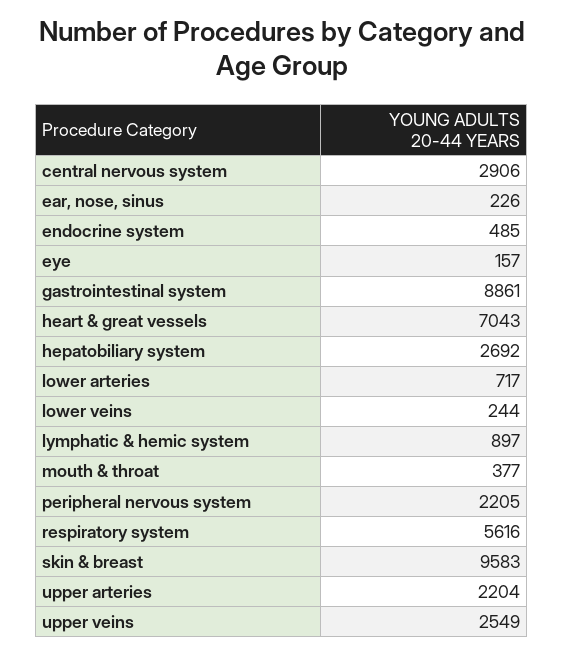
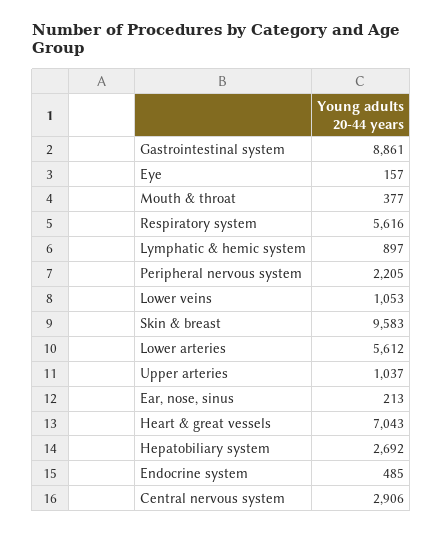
  {
    "central nervous system": 2906,
-   "ear, nose, sinus": 226,
+   "ear, nose, sinus": 213,
    "endocrine system": 485,
    "eye": 157,
    "gastrointestinal system": 8861,
    "heart & great vessels": 7043,
    "hepatobiliary system": 2692,
-   "lower arteries": 717,
+   "lower arteries": 5612,
-   "lower veins": 244,
+   "lower veins": 1053,
    "lymphatic & hemic system": 897,
    "mouth & throat": 377,
    "peripheral nervous system": 2205,
    "respiratory system": 5616,
    "skin & breast": 9583,
-   "upper arteries": 2204,
+   "upper arteries": 1037
-   "upper veins": 2549
  }

